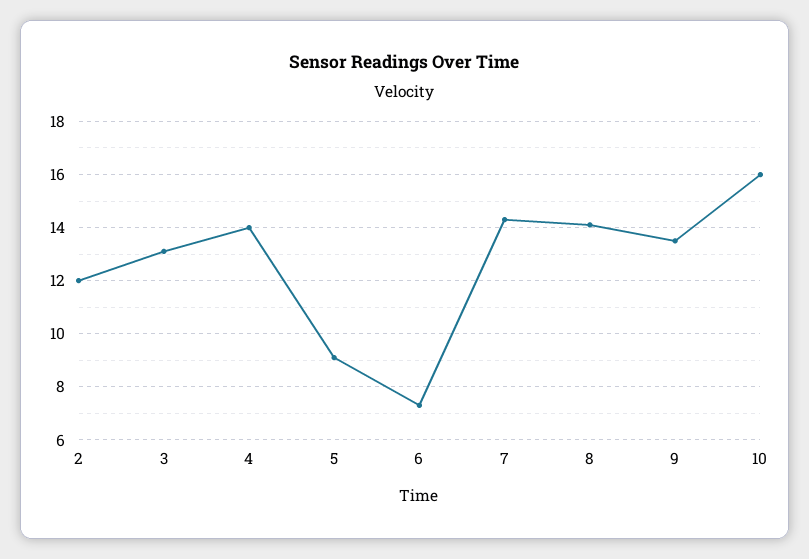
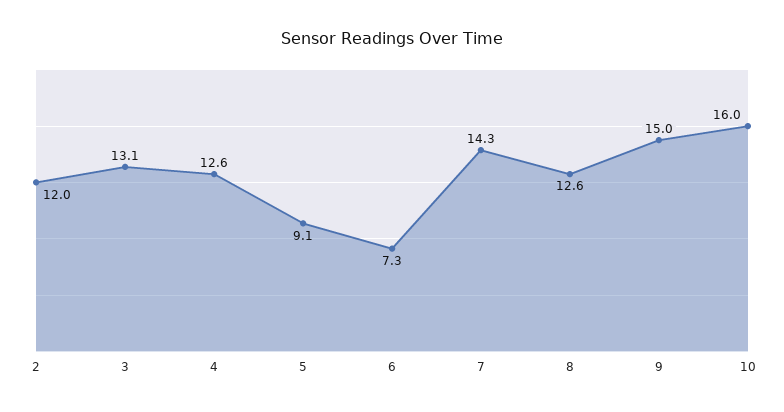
  {
    "2": 12,
    "3": 13.1,
-   "4": 14,
+   "4": 12.6,
    "5": 9.1,
    "6": 7.3,
    "7": 14.3,
-   "8": 14,
+   "8": 12.6,
-   "9": 13.5,
+   "9": 15,
    "10": 16
  }

